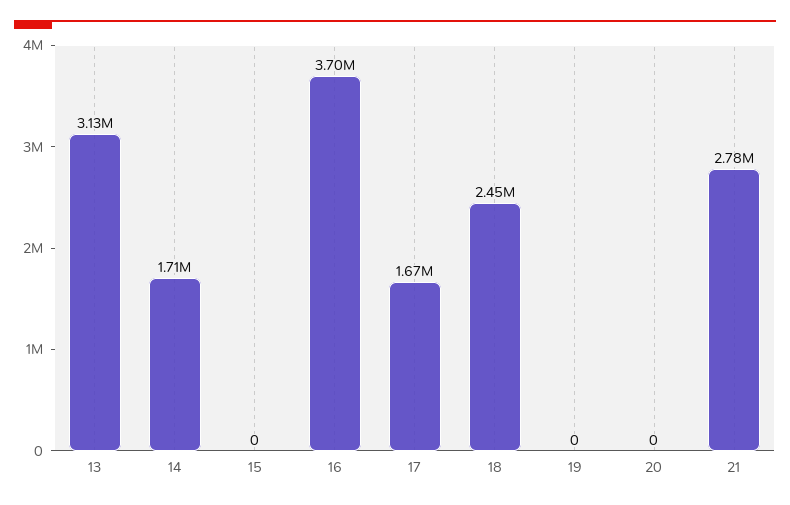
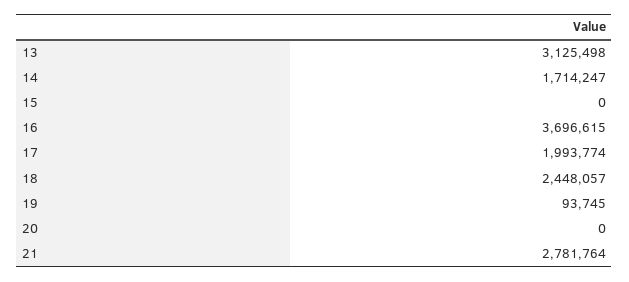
  {
    "13": 3125498,
    "14": 1714247,
    "15": 0,
    "16": 3696615,
-   "17": 1670000,
+   "17": 1993774,
    "18": 2448057,
-   "19": 0,
+   "19": 93745,
    "20": 0,
    "21": 2781764
  }

